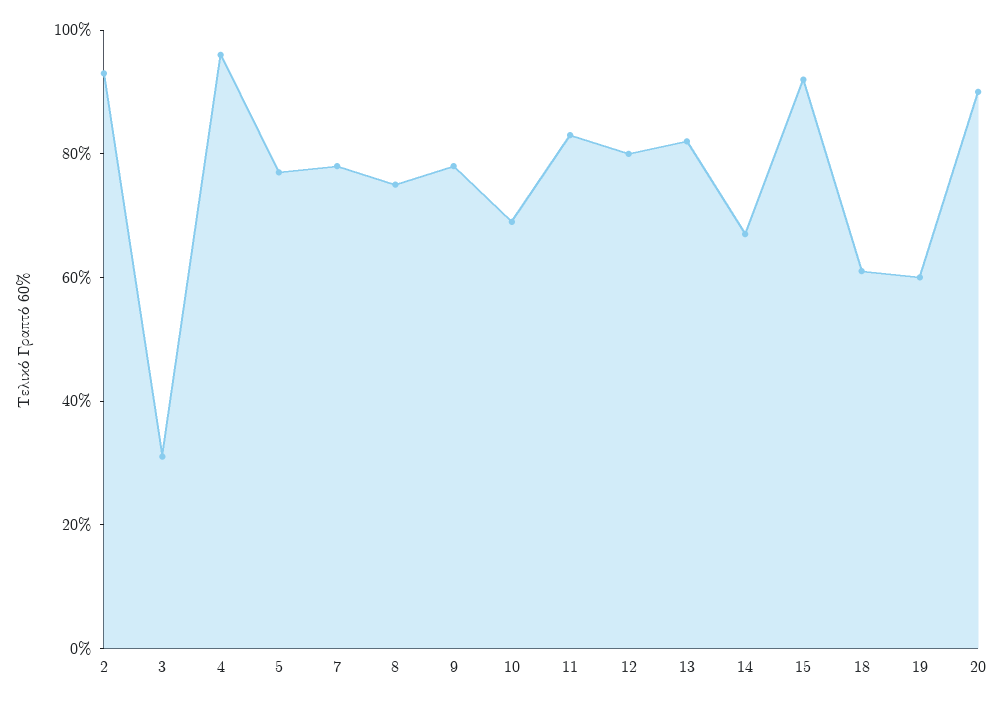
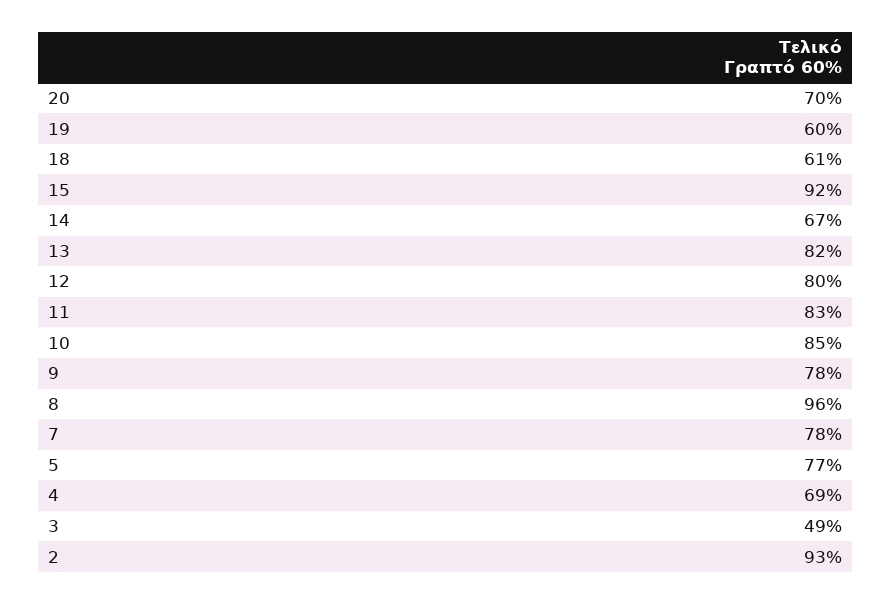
  {
    "2": 93,
-   "3": 30,
+   "3": 49,
-   "4": 95,
+   "4": 69,
    "5": 77,
    "7": 78,
-   "8": 75,
+   "8": 96,
    "9": 78,
-   "10": 70,
+   "10": 85,
    "11": 83,
    "12": 80,
    "13": 82,
    "14": 67,
    "15": 92,
    "18": 61,
    "19": 60,
-   "20": 90
+   "20": 70
  }

